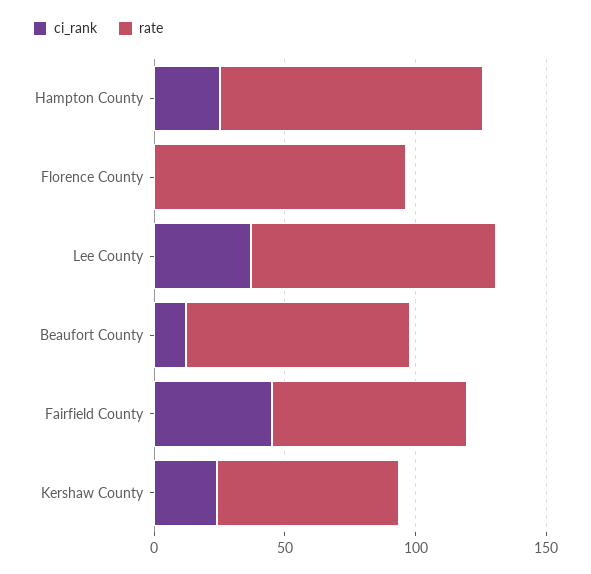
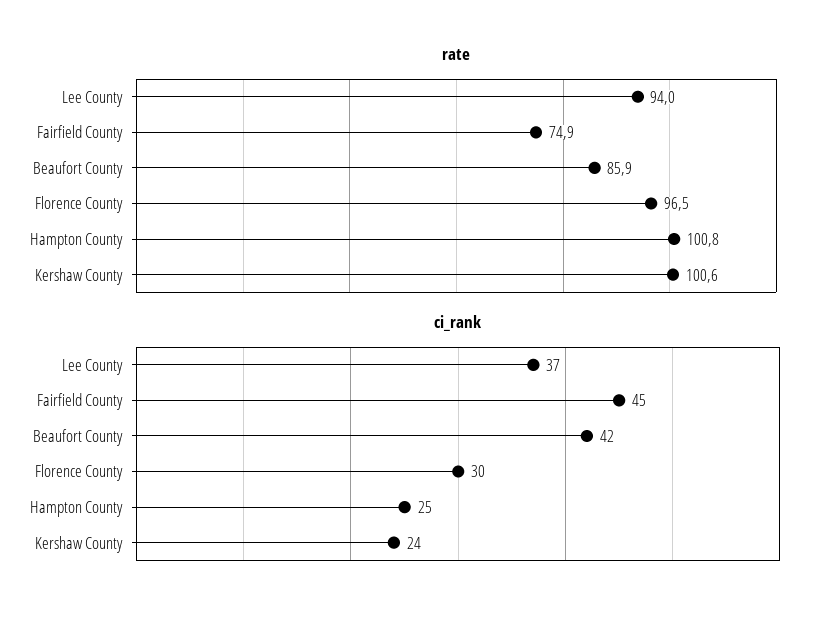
  {
    "ci_rank": {
      "Hampton County": 25,
-     "Florence County": 0,
+     "Florence County": 30,
      "Lee County": 37,
-     "Beaufort County": 10,
+     "Beaufort County": 42,
      "Fairfield County": 45,
      "Kershaw County": 24
    },
    "rate": {
      "Hampton County": 100.8,
      "Florence County": 96.5,
      "Lee County": 94,
      "Beaufort County": 85.9,
      "Fairfield County": 74.9,
-     "Kershaw County": 70
+     "Kershaw County": 100.6
    }
  }

